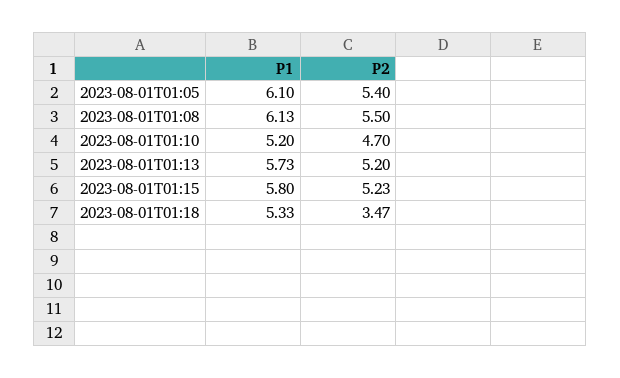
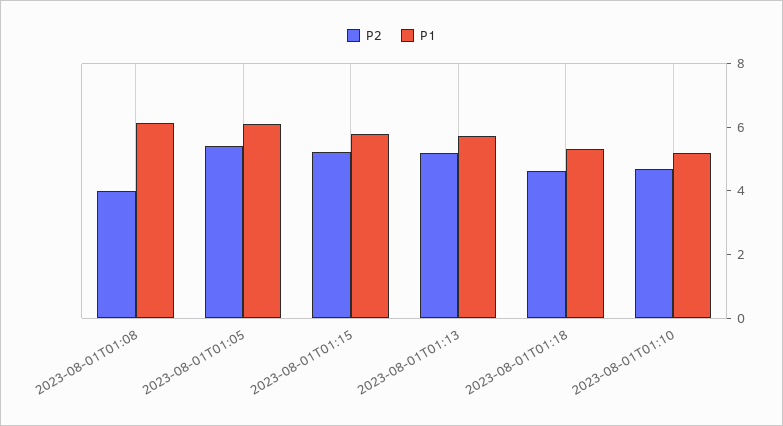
  {
    "P1": {
      "2023-08-01T01:05": 6.1,
      "2023-08-01T01:08": 6.13,
      "2023-08-01T01:10": 5.2,
      "2023-08-01T01:13": 5.73,
      "2023-08-01T01:15": 5.8,
      "2023-08-01T01:18": 5.33
    },
    "P2": {
      "2023-08-01T01:05": 5.4,
-     "2023-08-01T01:08": 5.5,
+     "2023-08-01T01:08": 4,
      "2023-08-01T01:10": 4.7,
      "2023-08-01T01:13": 5.2,
      "2023-08-01T01:15": 5.23,
-     "2023-08-01T01:18": 3.47
+     "2023-08-01T01:18": 4.5
    }
  }

